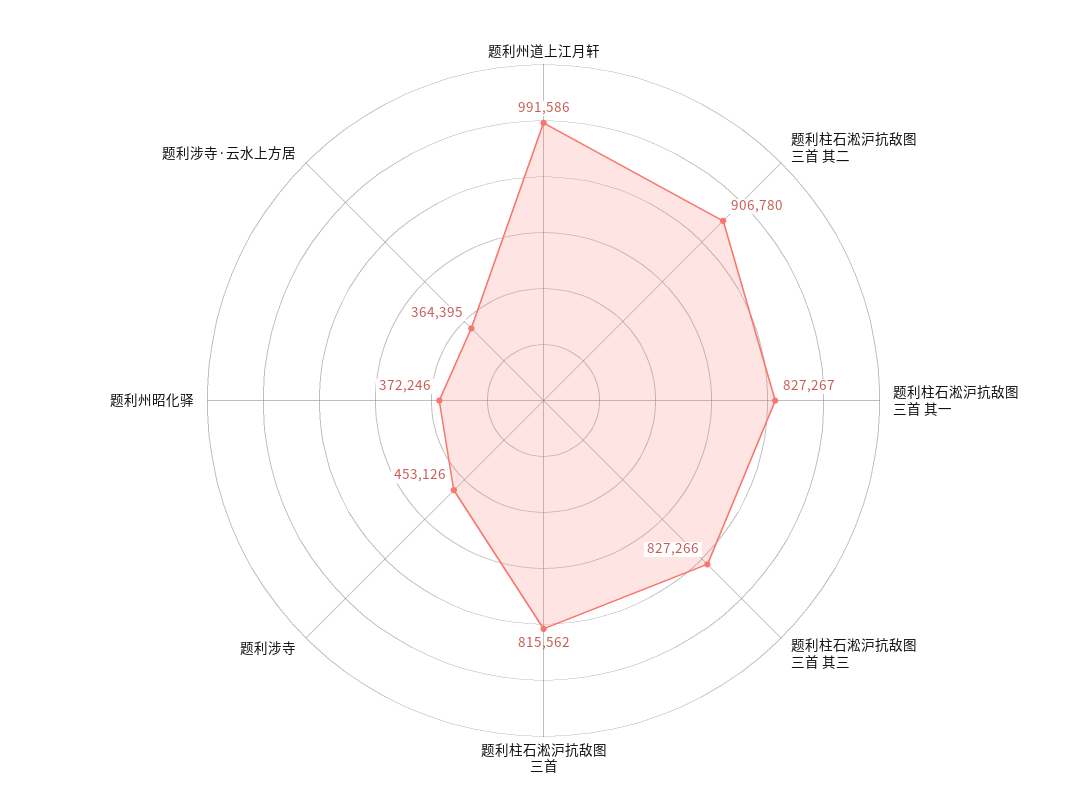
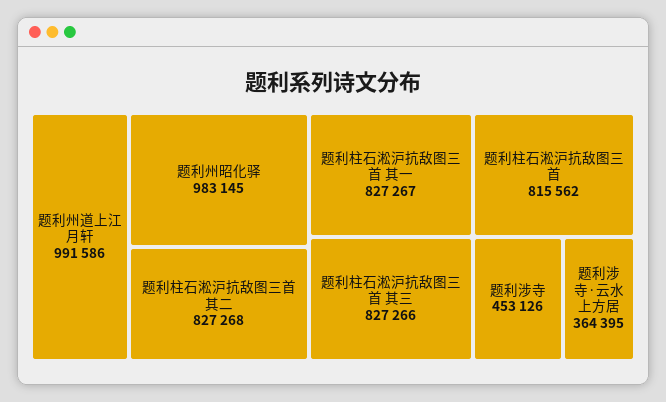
  {
    "题利州道上江月轩": 991586,
-   "题利柱石淞沪抗敌图三首 其二": 906780,
+   "题利柱石淞沪抗敌图三首 其二": 827268,
    "题利柱石淞沪抗敌图三首 其一": 827267,
    "题利柱石淞沪抗敌图三首 其三": 827266,
    "题利柱石淞沪抗敌图三首": 815562,
    "题利涉寺": 453126,
-   "题利州昭化驿": 372246,
+   "题利州昭化驿": 983145,
    "题利涉寺·云水上方居": 364395
  }

